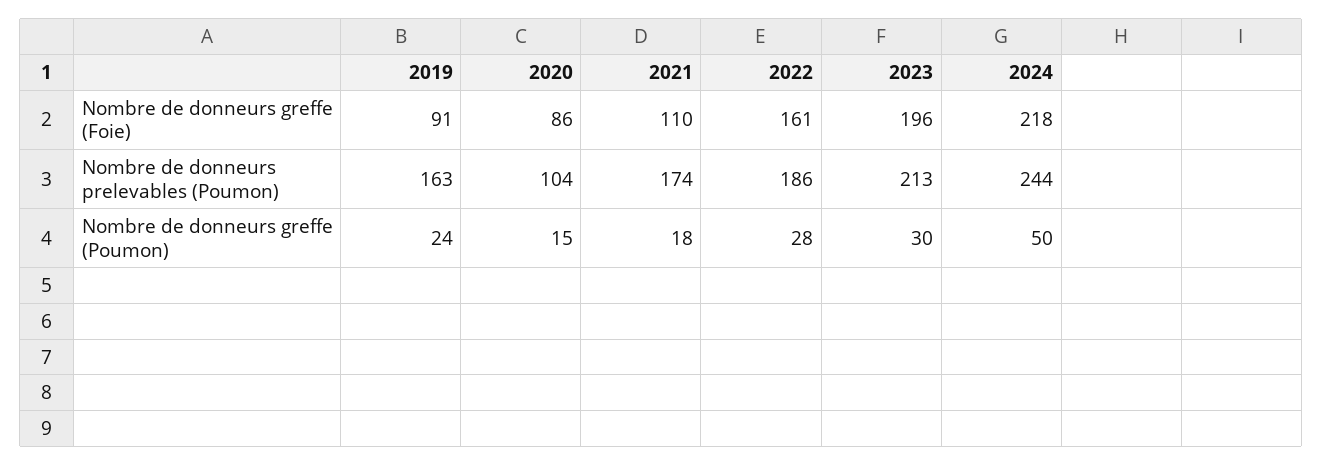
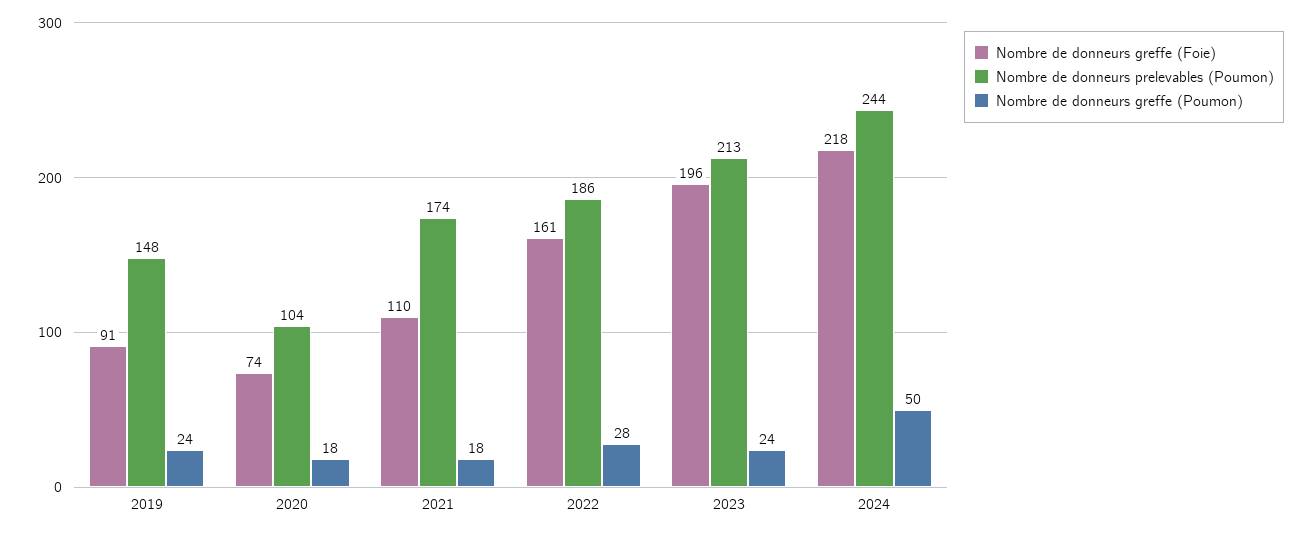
  {
    "Nombre de donneurs greffe (Foie)": {
      "2019": 91,
-     "2020": 86,
+     "2020": 74,
      "2021": 110,
      "2022": 161,
      "2023": 196,
      "2024": 218
    },
    "Nombre de donneurs prelevables (Poumon)": {
-     "2019": 163,
+     "2019": 148,
      "2020": 104,
      "2021": 174,
      "2022": 186,
      "2023": 213,
      "2024": 244
    },
    "Nombre de donneurs greffe (Poumon)": {
      "2019": 24,
-     "2020": 15,
+     "2020": 18,
      "2021": 18,
      "2022": 28,
-     "2023": 30,
+     "2023": 24,
      "2024": 50
    }
  }

